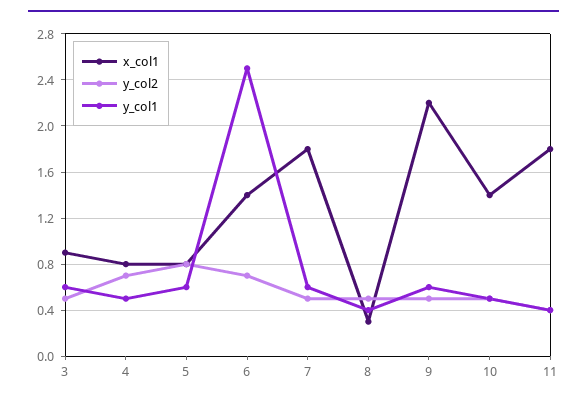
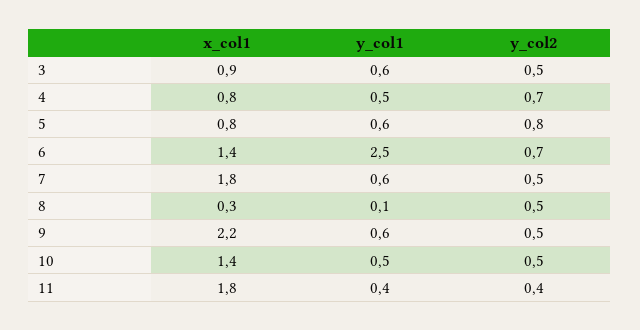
  {
    "x_col1": {
      "3": 0.9,
      "4": 0.8,
      "5": 0.8,
      "6": 1.4,
      "7": 1.8,
      "8": 0.3,
      "9": 2.2,
      "10": 1.4,
      "11": 1.8
    },
    "y_col2": {
      "3": 0.5,
      "4": 0.7,
      "5": 0.8,
      "6": 0.7,
      "7": 0.5,
      "8": 0.5,
      "9": 0.5,
      "10": 0.5,
      "11": 0.4
    },
    "y_col1": {
      "3": 0.6,
      "4": 0.5,
      "5": 0.6,
      "6": 2.5,
      "7": 0.6,
-     "8": 0.4,
+     "8": 0.1,
      "9": 0.6,
      "10": 0.5,
      "11": 0.4
    }
  }

